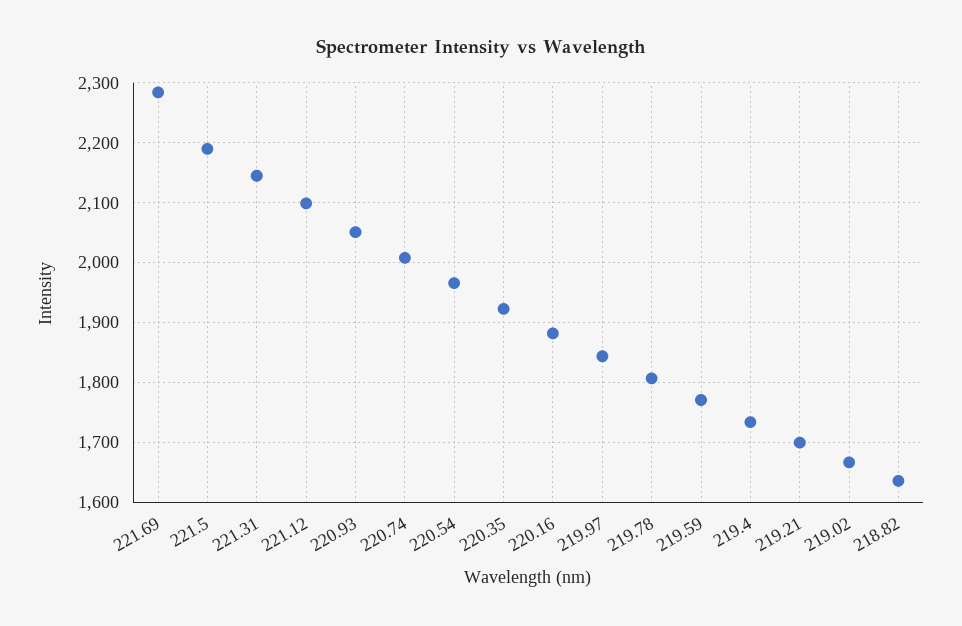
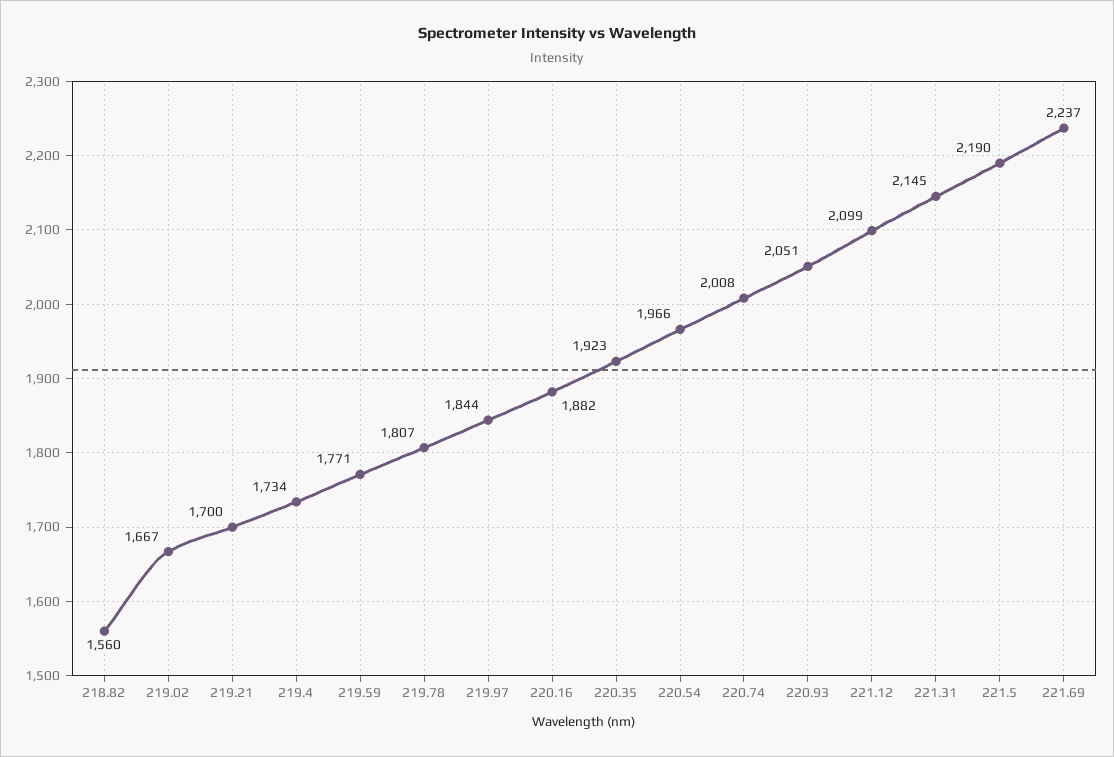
  {
-   "221.69": 2280,
+   "221.69": 2237,
    "221.5": 2190,
    "221.31": 2145,
    "221.12": 2099,
    "220.93": 2051,
    "220.74": 2008,
    "220.54": 1966,
    "220.35": 1923,
    "220.16": 1882,
    "219.97": 1844,
    "219.78": 1807,
    "219.59": 1771,
    "219.4": 1734,
    "219.21": 1700,
    "219.02": 1667,
-   "218.82": 1640
+   "218.82": 1560
  }

